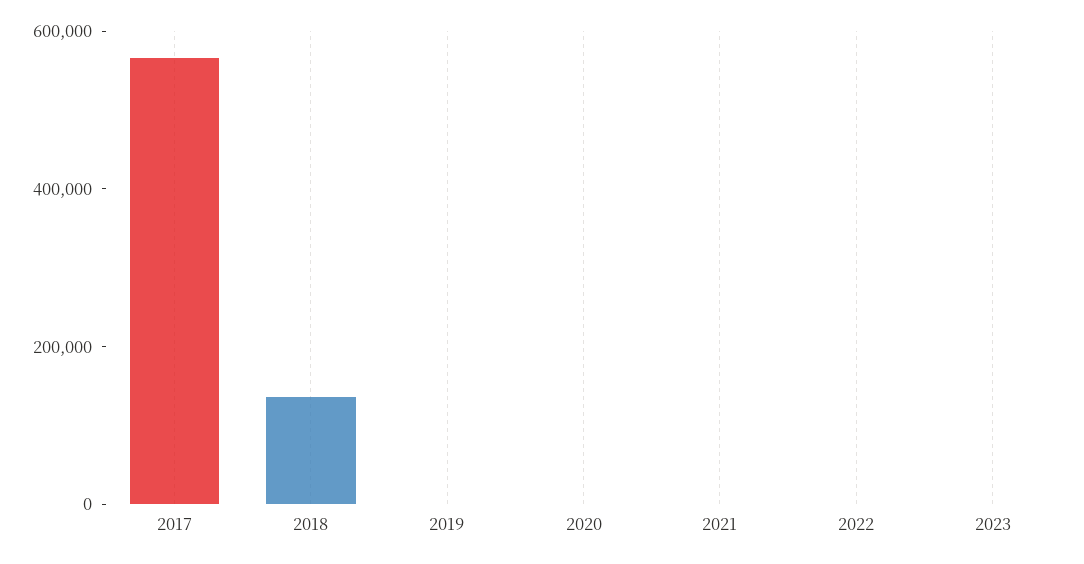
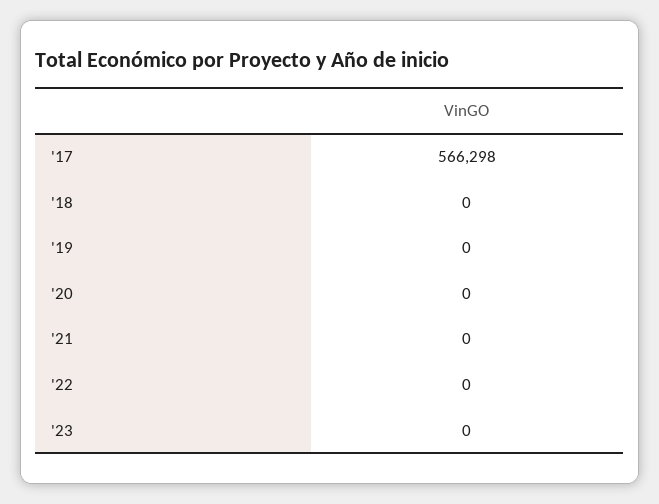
  {
    "2017": 566298,
-   "2018": 150000,
+   "2018": 0,
    "2019": 0,
    "2020": 0,
    "2021": 0,
    "2022": 0,
    "2023": 0
  }

